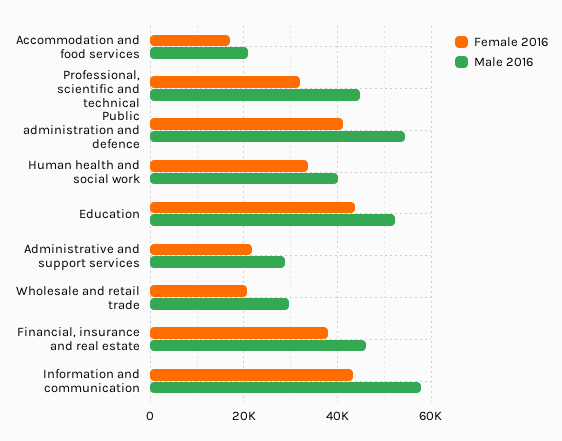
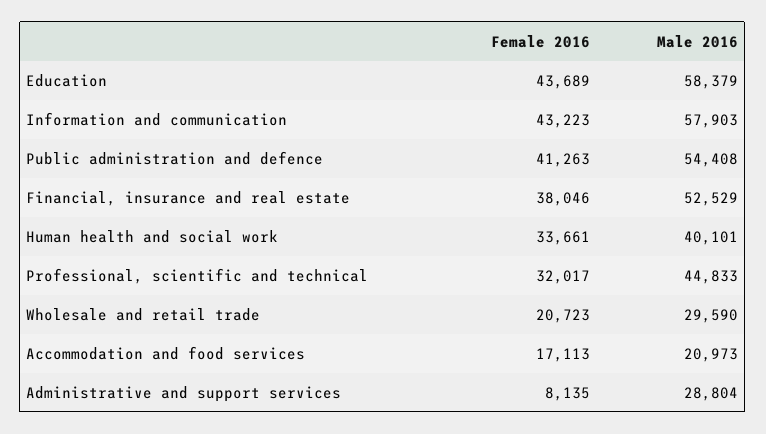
  {
    "Female 2016": {
      "Accommodation and food services": 17113,
      "Professional, scientific and technical": 32017,
      "Public administration and defence": 41263,
      "Human health and social work": 33661,
      "Education": 43689,
-     "Administrative and support services": 22000,
+     "Administrative and support services": 8135,
      "Wholesale and retail trade": 20723,
      "Financial, insurance and real estate": 38046,
      "Information and communication": 43223
    },
    "Male 2016": {
      "Accommodation and food services": 20973,
      "Professional, scientific and technical": 44833,
      "Public administration and defence": 54408,
      "Human health and social work": 40101,
-     "Education": 52000,
+     "Education": 58379,
      "Administrative and support services": 28804,
      "Wholesale and retail trade": 29590,
-     "Financial, insurance and real estate": 46000,
+     "Financial, insurance and real estate": 52529,
      "Information and communication": 57903
    }
  }

